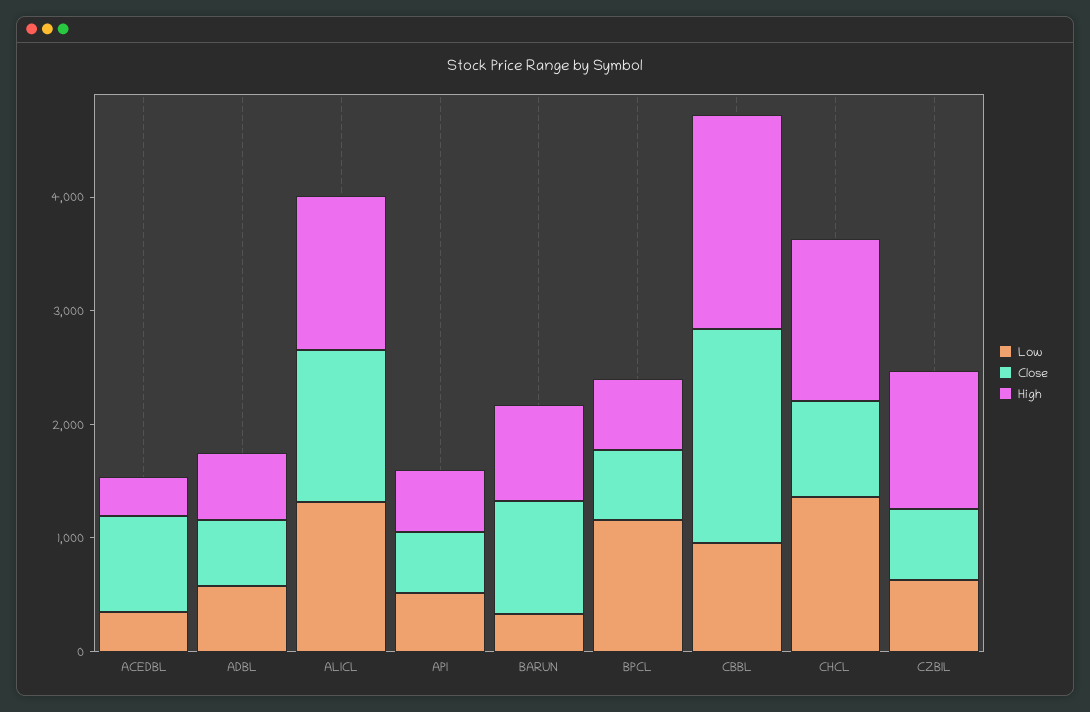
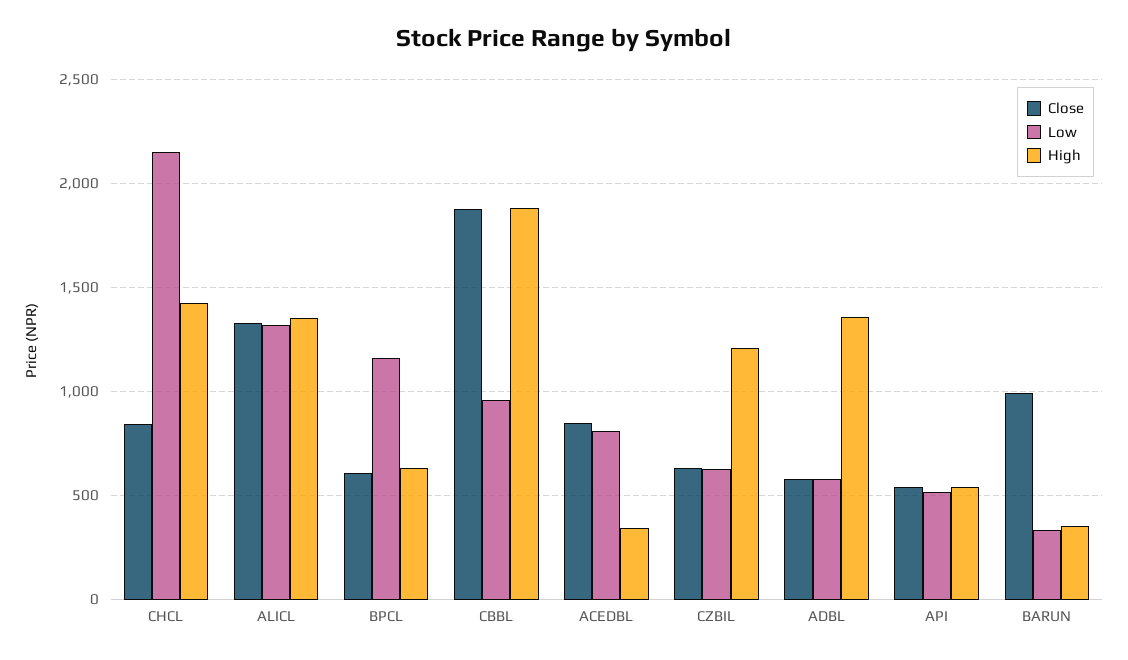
  {
    "Low": {
-     "ACEDBL": 400,
+     "ACEDBL": 800,
      "ADBL": 600,
      "ALICL": 1300,
      "API": 500,
      "BARUN": 350,
      "BPCL": 1150,
      "CBBL": 950,
-     "CHCL": 1400,
+     "CHCL": 2150,
      "CZBIL": 650
    },
    "Close": {
      "ACEDBL": 850,
      "ADBL": 600,
      "ALICL": 1350,
      "API": 550,
      "BARUN": 1000,
      "BPCL": 600,
      "CBBL": 1900,
      "CHCL": 850,
      "CZBIL": 650
    },
    "High": {
      "ACEDBL": 350,
-     "ADBL": 600,
+     "ADBL": 1350,
      "ALICL": 1350,
      "API": 550,
-     "BARUN": 800,
+     "BARUN": 350,
      "BPCL": 650,
      "CBBL": 1900,
      "CHCL": 1400,
      "CZBIL": 1200
    }
  }

